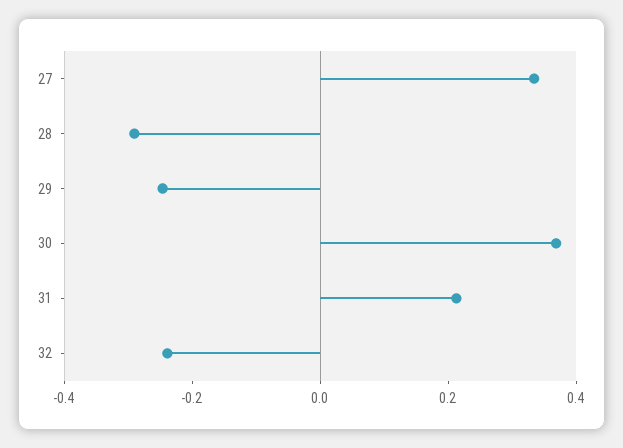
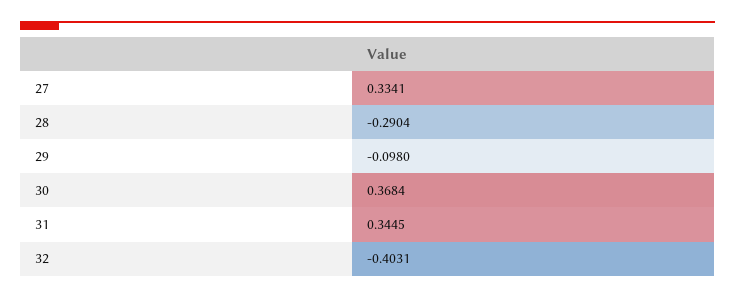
  {
    "27": 0.3341,
    "28": -0.2904,
-   "29": -0.25,
+   "29": -0.098,
    "30": 0.3684,
-   "31": 0.2,
+   "31": 0.3445,
-   "32": -0.25
+   "32": -0.4031
  }

